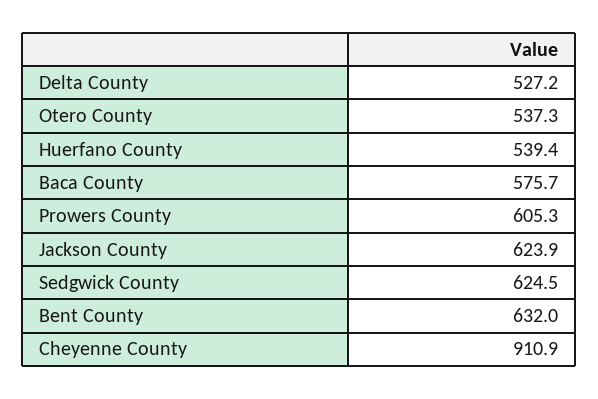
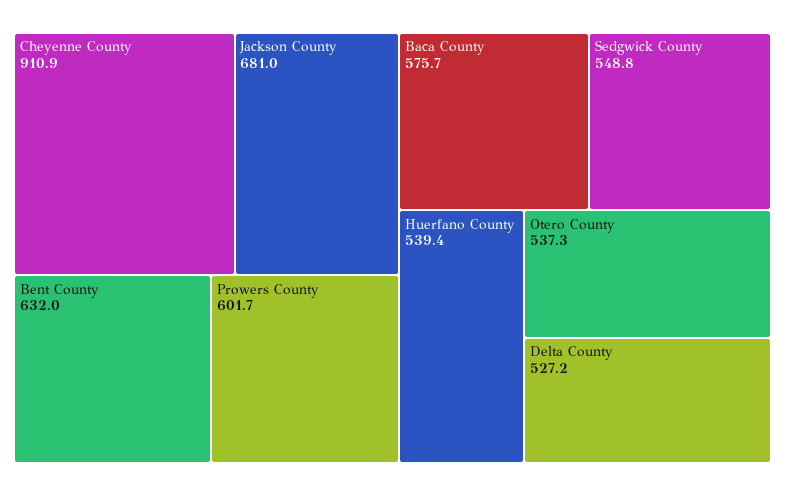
  {
    "Delta County": 527.2,
    "Otero County": 537.3,
    "Huerfano County": 539.4,
    "Baca County": 575.7,
-   "Prowers County": 605.3,
+   "Prowers County": 601.7,
-   "Jackson County": 623.9,
+   "Jackson County": 681,
-   "Sedgwick County": 624.5,
+   "Sedgwick County": 548.8,
    "Bent County": 632,
    "Cheyenne County": 910.9
  }

